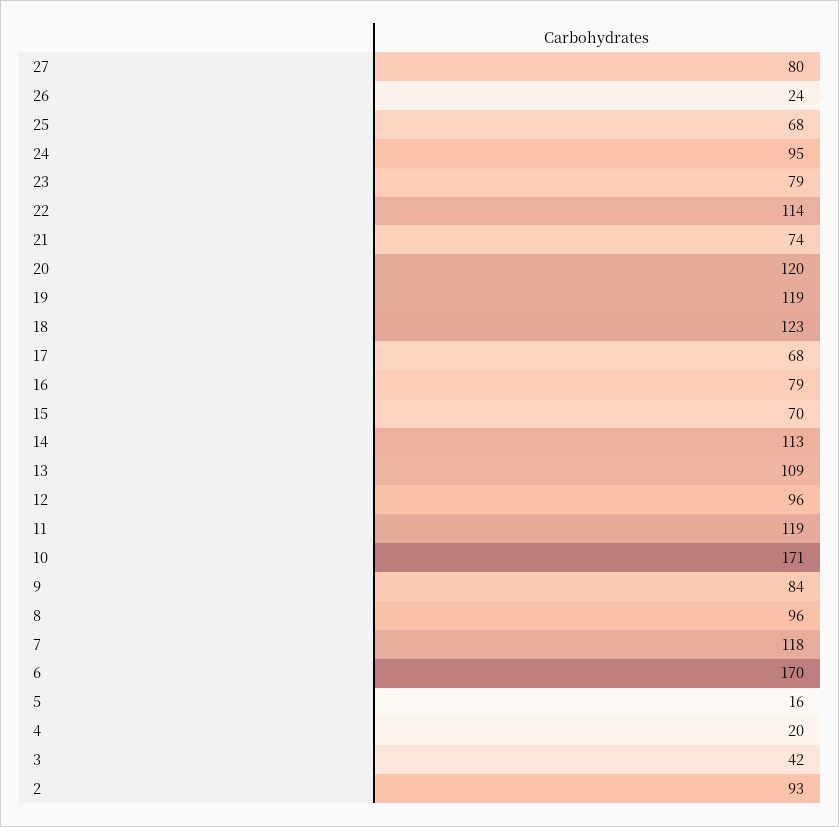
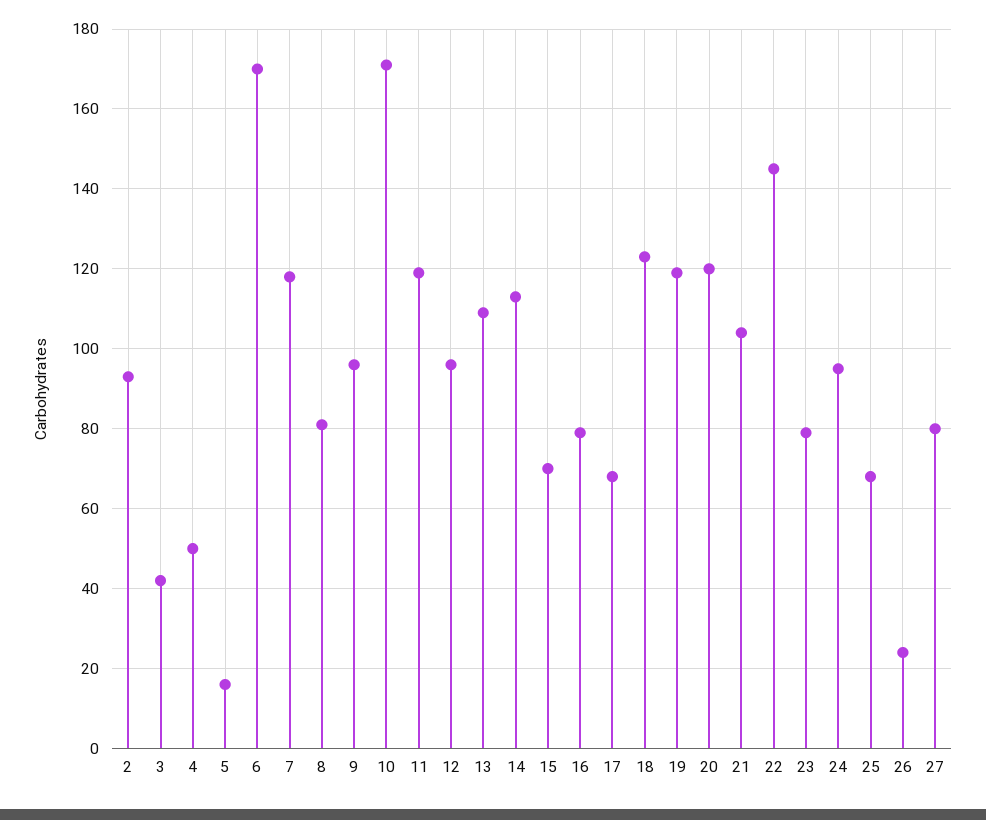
  {
    "27": 80,
    "26": 24,
    "25": 68,
    "24": 95,
    "23": 79,
-   "22": 114,
+   "22": 145,
-   "21": 74,
+   "21": 105,
    "20": 120,
    "19": 119,
    "18": 123,
    "17": 68,
    "16": 79,
    "15": 70,
    "14": 113,
    "13": 109,
    "12": 96,
    "11": 119,
    "10": 171,
-   "9": 84,
+   "9": 95,
-   "8": 96,
+   "8": 80,
    "7": 118,
    "6": 170,
    "5": 16,
-   "4": 20,
+   "4": 50,
    "3": 42,
    "2": 93
  }

